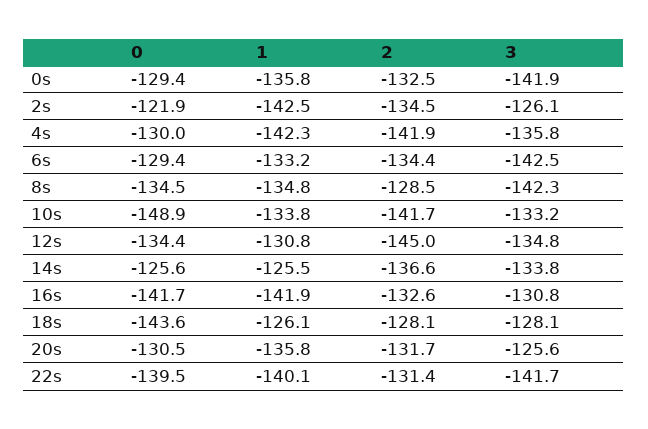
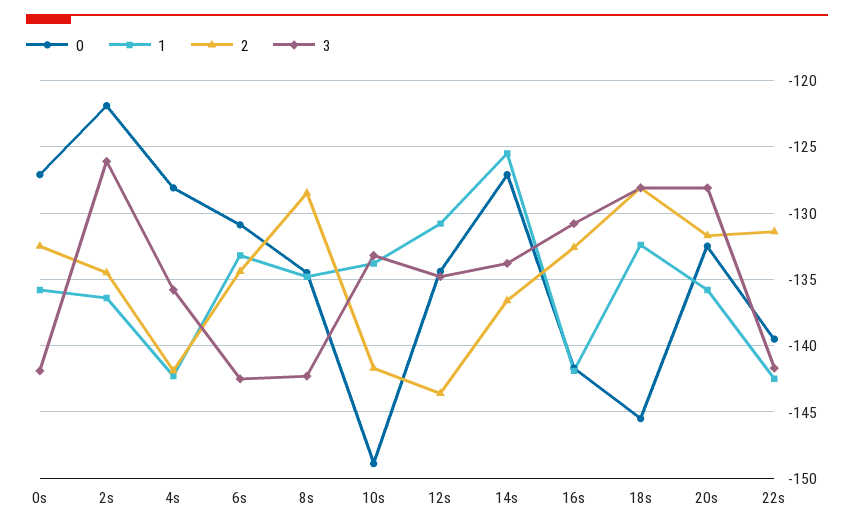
  {
    "0": {
-     "0s": -129.4,
+     "0s": -127,
      "2s": -121.9,
-     "4s": -130,
+     "4s": -128,
-     "6s": -129.4,
+     "6s": -131,
      "8s": -134.5,
      "10s": -148.9,
      "12s": -134.4,
-     "14s": -125.6,
+     "14s": -127,
      "16s": -141.7,
-     "18s": -143.6,
+     "18s": -145.5,
-     "20s": -130.5,
+     "20s": -132.5,
      "22s": -139.5
    },
    "1": {
      "0s": -135.8,
-     "2s": -142.5,
+     "2s": -136.5,
      "4s": -142.3,
      "6s": -133.2,
      "8s": -134.8,
      "10s": -133.8,
      "12s": -130.8,
      "14s": -125.5,
      "16s": -141.9,
-     "18s": -126.1,
+     "18s": -132.5,
      "20s": -135.8,
-     "22s": -140.1
+     "22s": -142.5
    },
    "2": {
      "0s": -132.5,
      "2s": -134.5,
      "4s": -141.9,
      "6s": -134.4,
      "8s": -128.5,
      "10s": -141.7,
-     "12s": -145,
+     "12s": -143.5,
      "14s": -136.6,
      "16s": -132.6,
      "18s": -128.1,
      "20s": -131.7,
      "22s": -131.4
    },
    "3": {
      "0s": -141.9,
      "2s": -126.1,
      "4s": -135.8,
      "6s": -142.5,
      "8s": -142.3,
      "10s": -133.2,
      "12s": -134.8,
      "14s": -133.8,
      "16s": -130.8,
      "18s": -128.1,
-     "20s": -125.6,
+     "20s": -128,
      "22s": -141.7
    }
  }

